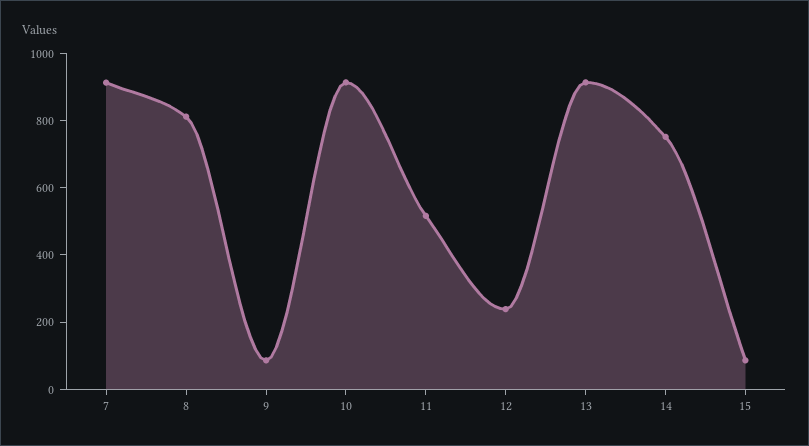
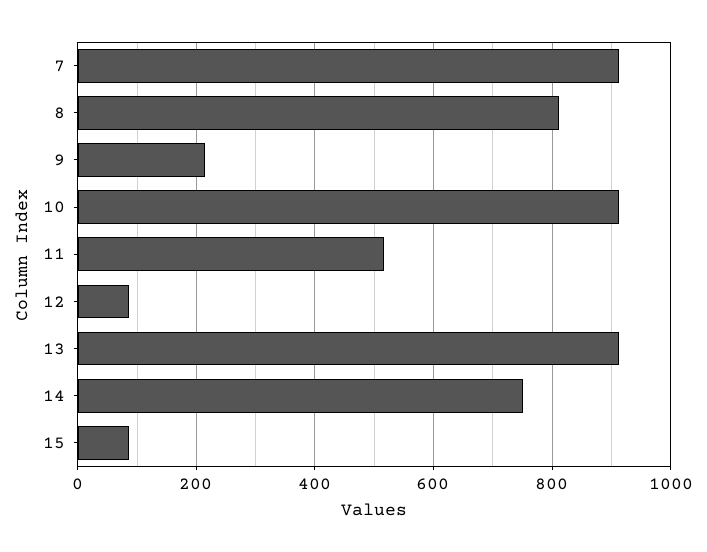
  {
    "7": 920,
    "8": 820,
-   "9": 100,
+   "9": 220,
    "10": 920,
    "11": 520,
-   "12": 250,
+   "12": 80,
    "13": 920,
    "14": 760,
    "15": 80
  }

